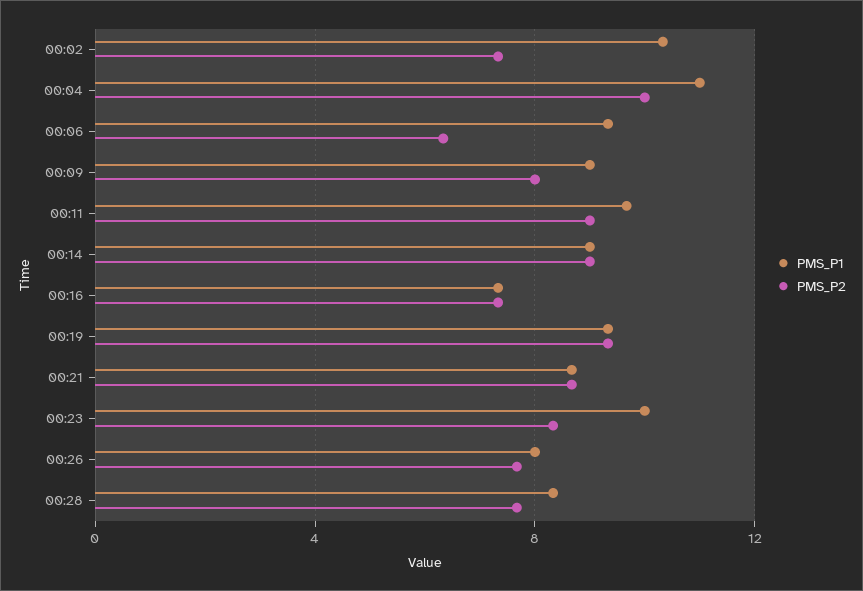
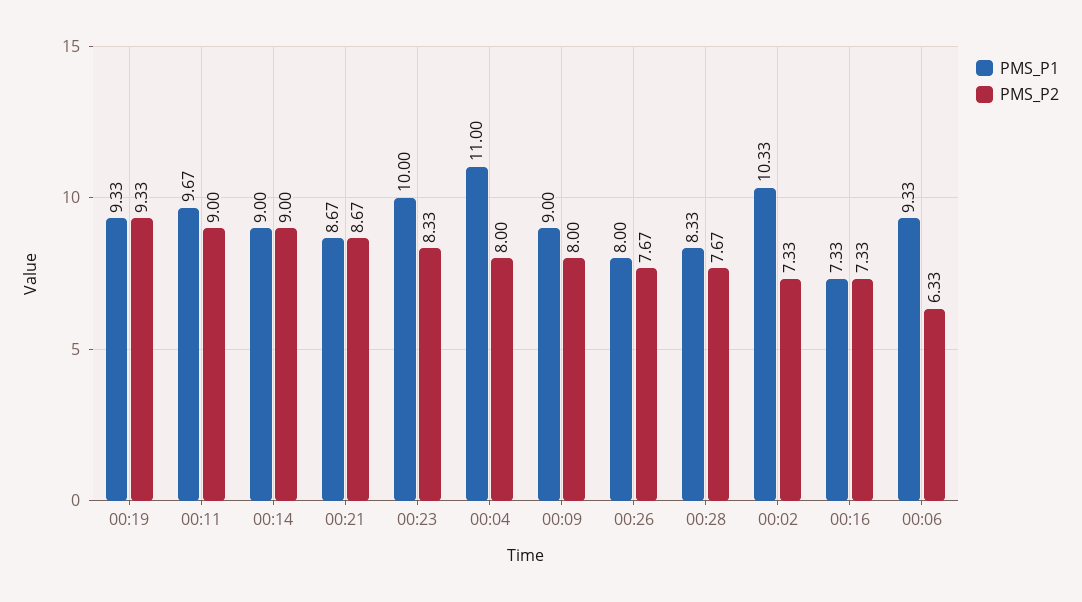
  {
    "PMS_P1": {
      "00:02": 10.33,
      "00:04": 11,
      "00:06": 9.33,
      "00:09": 9,
      "00:11": 9.67,
      "00:14": 9,
      "00:16": 7.33,
      "00:19": 9.33,
      "00:21": 8.67,
      "00:23": 10,
      "00:26": 8,
      "00:28": 8.33
    },
    "PMS_P2": {
      "00:02": 7.33,
-     "00:04": 10,
+     "00:04": 8,
      "00:06": 6.33,
      "00:09": 8,
      "00:11": 9,
      "00:14": 9,
      "00:16": 7.33,
      "00:19": 9.33,
      "00:21": 8.67,
      "00:23": 8.33,
      "00:26": 7.67,
      "00:28": 7.67
    }
  }

